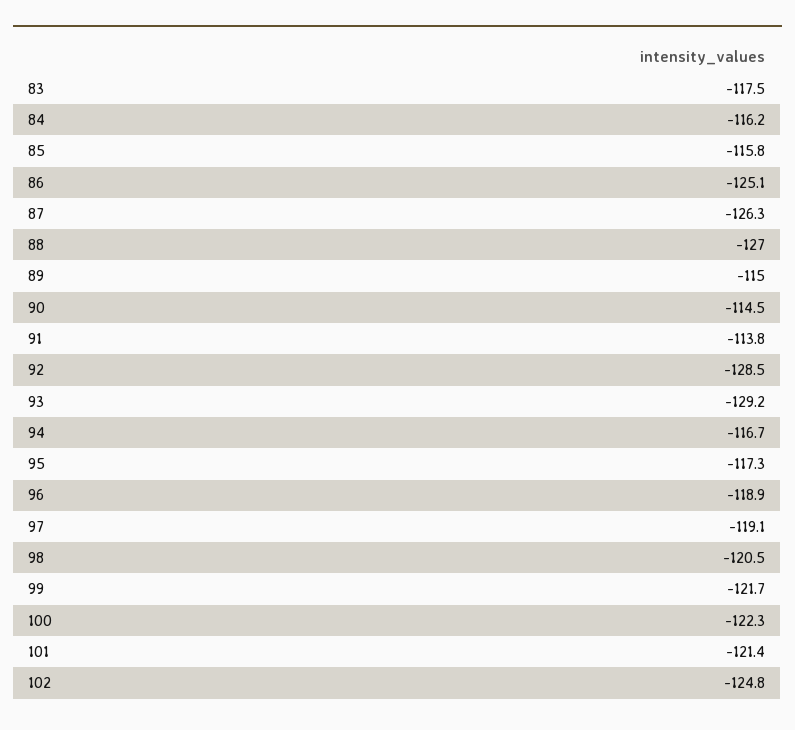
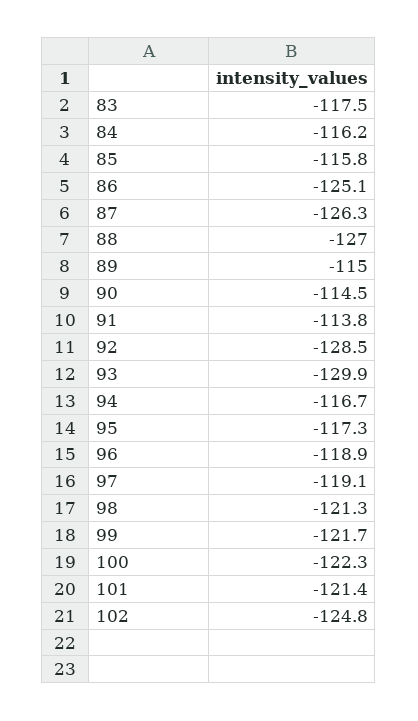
  {
    "83": -117.5,
    "84": -116.2,
    "85": -115.8,
    "86": -125.1,
    "87": -126.3,
    "88": -127,
    "89": -115,
    "90": -114.5,
    "91": -113.8,
    "92": -128.5,
-   "93": -129.2,
+   "93": -129.9,
    "94": -116.7,
    "95": -117.3,
    "96": -118.9,
    "97": -119.1,
-   "98": -120.5,
+   "98": -121.3,
    "99": -121.7,
    "100": -122.3,
    "101": -121.4,
    "102": -124.8
  }

